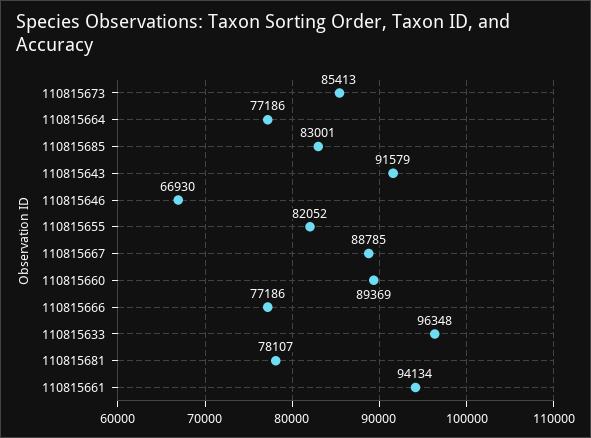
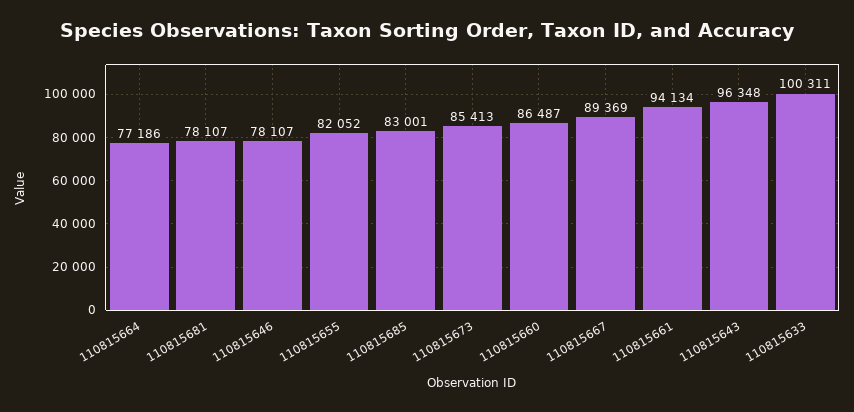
  {
    "110815673": 85413,
    "110815664": 77186,
    "110815685": 83001,
-   "110815643": 91579,
+   "110815643": 96348,
-   "110815646": 66930,
+   "110815646": 78107,
    "110815655": 82052,
-   "110815667": 88785,
+   "110815667": 89369,
-   "110815660": 89369,
+   "110815660": 86487,
-   "110815666": 77186,
-   "110815633": 96348,
+   "110815633": 100311,
    "110815681": 78107,
    "110815661": 94134
  }

